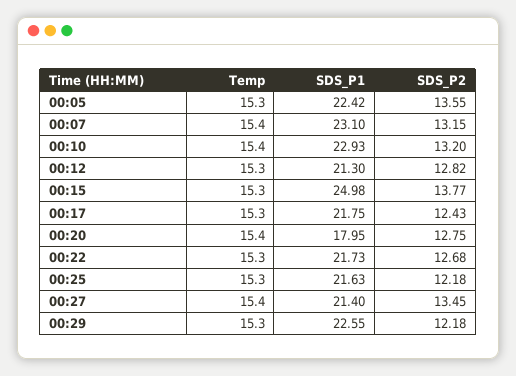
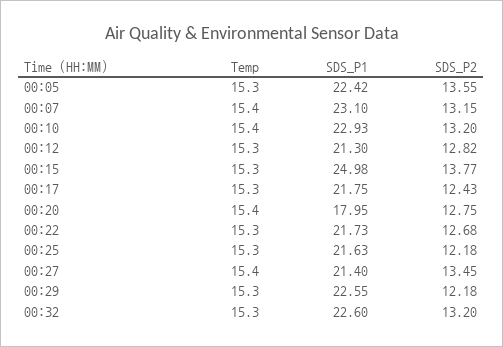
  {
    "Temp": {
      "00:05": 15.3,
      "00:07": 15.4,
      "00:10": 15.4,
      "00:12": 15.3,
      "00:15": 15.3,
      "00:17": 15.3,
      "00:20": 15.4,
      "00:22": 15.3,
      "00:25": 15.3,
      "00:27": 15.4,
-     "00:29": 15.3
+     "00:29": 15.3,
+     "00:32": 15.3
    },
    "SDS_P1": {
      "00:05": 22.42,
      "00:07": 23.1,
      "00:10": 22.93,
      "00:12": 21.3,
      "00:15": 24.98,
      "00:17": 21.75,
      "00:20": 17.95,
      "00:22": 21.73,
      "00:25": 21.63,
      "00:27": 21.4,
-     "00:29": 22.55
+     "00:29": 22.55,
+     "00:32": 22.6
    },
    "SDS_P2": {
      "00:05": 13.55,
      "00:07": 13.15,
      "00:10": 13.2,
      "00:12": 12.82,
      "00:15": 13.77,
      "00:17": 12.43,
      "00:20": 12.75,
      "00:22": 12.68,
      "00:25": 12.18,
      "00:27": 13.45,
-     "00:29": 12.18
+     "00:29": 12.18,
+     "00:32": 13.2
    }
  }

